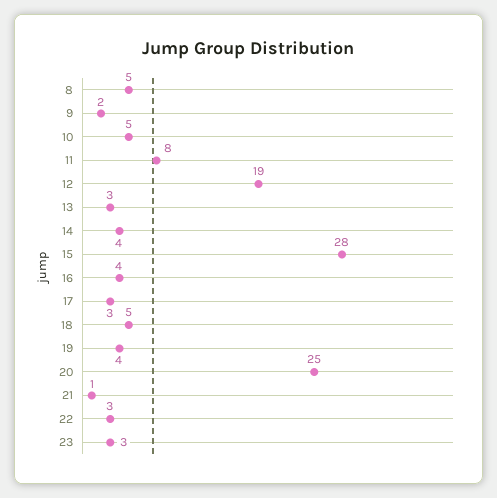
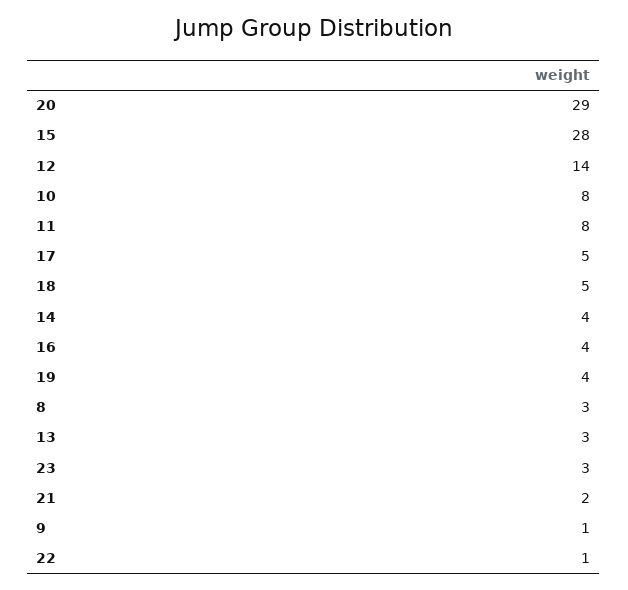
  {
-   "8": 5,
+   "8": 3,
-   "9": 2,
+   "9": 1,
-   "10": 5,
+   "10": 8,
    "11": 8,
-   "12": 19,
+   "12": 14,
    "13": 3,
    "14": 4,
    "15": 28,
    "16": 4,
-   "17": 3,
+   "17": 5,
    "18": 5,
    "19": 4,
-   "20": 25,
+   "20": 29,
-   "21": 1,
+   "21": 2,
-   "22": 3,
+   "22": 1,
    "23": 3
  }

